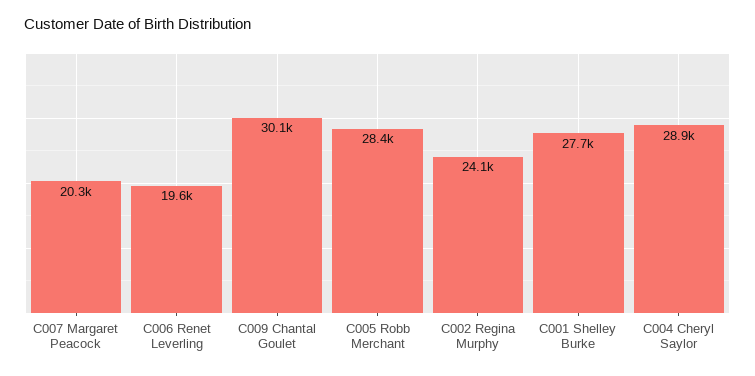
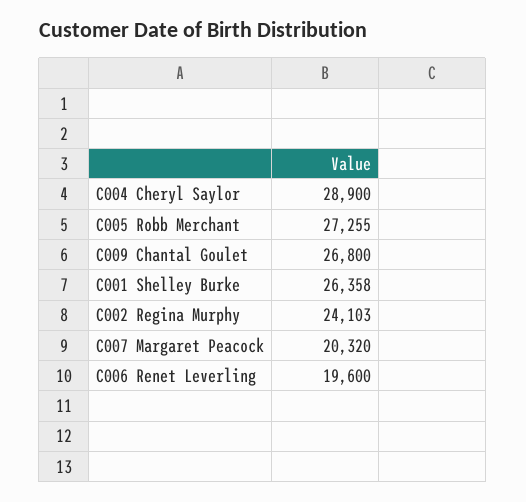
  {
    "C007 Margaret Peacock": 20320,
    "C006 Renet Leverling": 19600,
-   "C009 Chantal Goulet": 30100,
+   "C009 Chantal Goulet": 26800,
-   "C005 Robb Merchant": 28400,
+   "C005 Robb Merchant": 27255,
    "C002 Regina Murphy": 24103,
-   "C001 Shelley Burke": 27700,
+   "C001 Shelley Burke": 26358,
    "C004 Cheryl Saylor": 28900
  }

